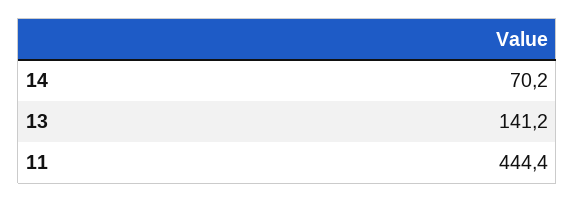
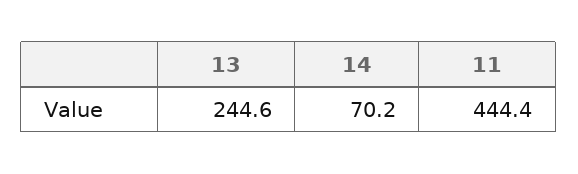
  {
    "14": 70.2,
-   "13": 141.2,
+   "13": 244.6,
    "11": 444.4
  }

